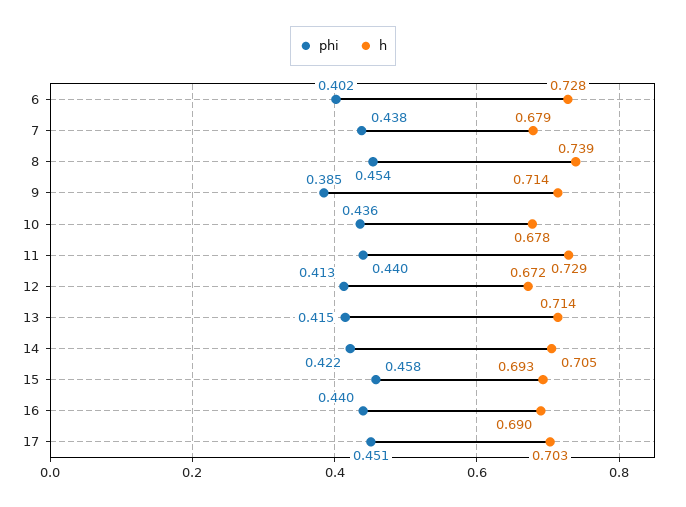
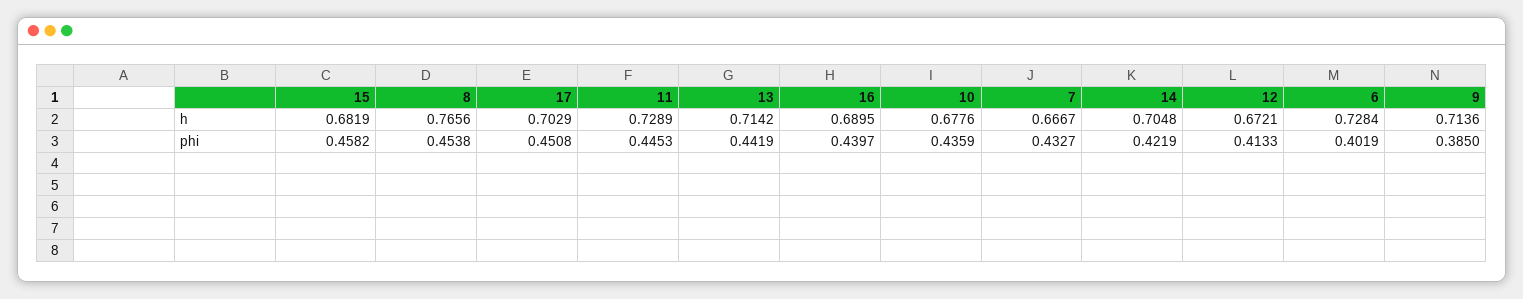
  {
    "phi": {
      "6": 0.4019,
-     "7": 0.438,
+     "7": 0.4327,
      "8": 0.4538,
      "9": 0.385,
      "10": 0.4359,
-     "11": 0.44,
+     "11": 0.4453,
      "12": 0.4133,
-     "13": 0.415,
+     "13": 0.4419,
      "14": 0.4219,
      "15": 0.4582,
      "16": 0.4397,
      "17": 0.4508
    },
    "h": {
      "6": 0.7284,
-     "7": 0.679,
+     "7": 0.6667,
-     "8": 0.739,
+     "8": 0.7656,
      "9": 0.7136,
      "10": 0.6776,
      "11": 0.7289,
      "12": 0.6721,
      "13": 0.7142,
      "14": 0.7048,
-     "15": 0.693,
+     "15": 0.6819,
      "16": 0.6895,
      "17": 0.7029
    }
  }

